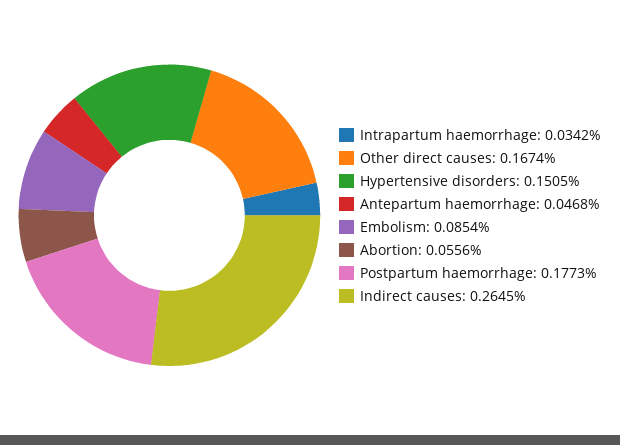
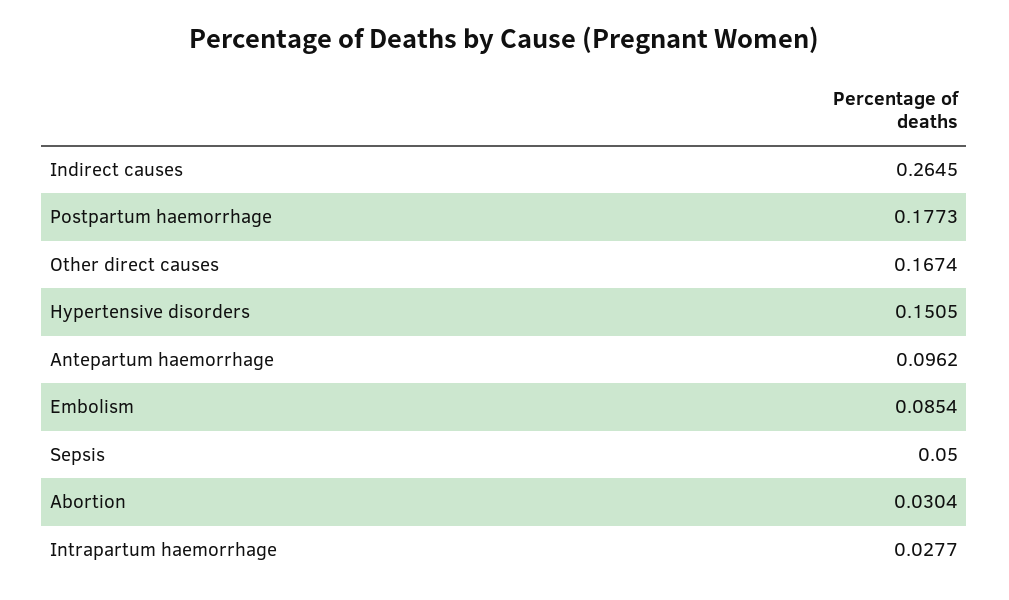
  {
-   "Intrapartum haemorrhage": 0.0342,
+   "Intrapartum haemorrhage": 0.0277,
    "Other direct causes": 0.1674,
    "Hypertensive disorders": 0.1505,
-   "Antepartum haemorrhage": 0.0468,
+   "Antepartum haemorrhage": 0.0962,
    "Embolism": 0.0854,
-   "Abortion": 0.0556,
+   "Abortion": 0.0304,
    "Postpartum haemorrhage": 0.1773,
-   "Indirect causes": 0.2645
+   "Indirect causes": 0.2645,
+   "Sepsis": 0.05
  }

